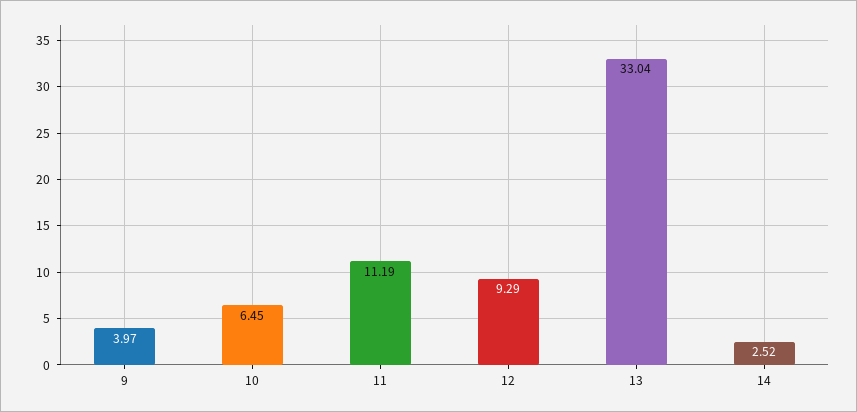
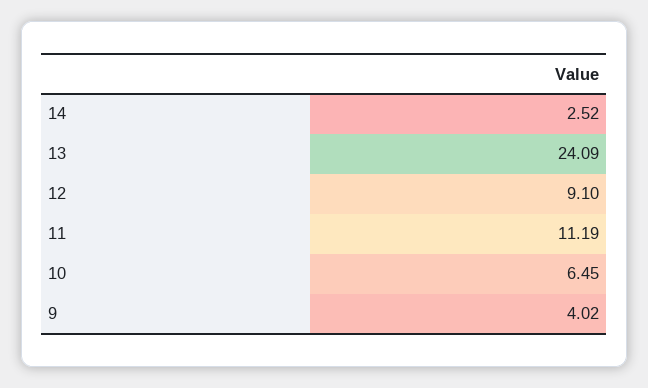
  {
-   "9": 3.97,
+   "9": 4.02,
    "10": 6.45,
    "11": 11.19,
-   "12": 9.29,
+   "12": 9.1,
-   "13": 33.04,
+   "13": 24.09,
    "14": 2.52
  }

